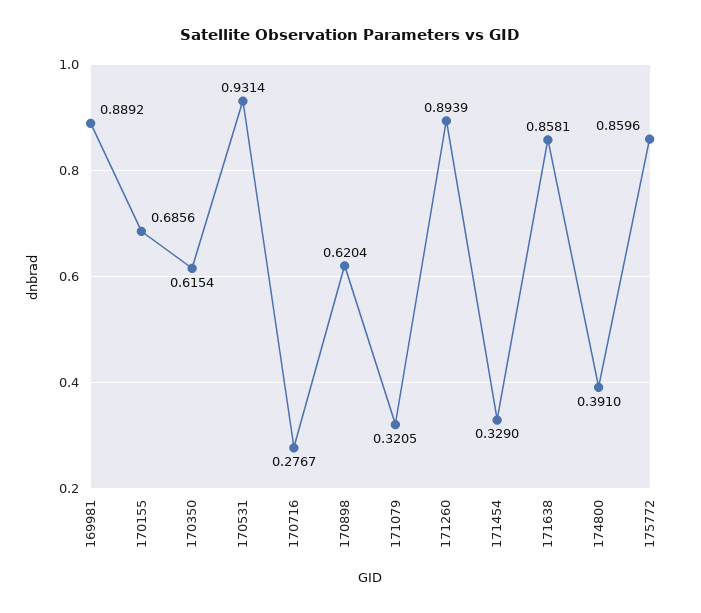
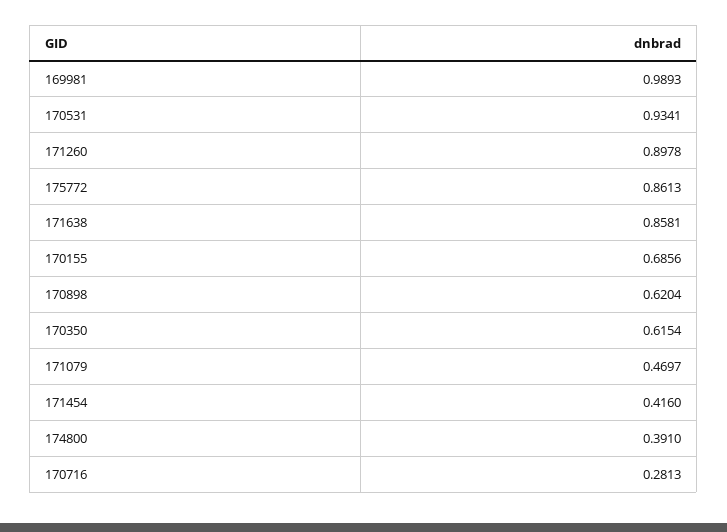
  {
-   "169981": 0.8892,
+   "169981": 0.9893,
    "170155": 0.6856,
    "170350": 0.6154,
-   "170531": 0.9314,
+   "170531": 0.9341,
-   "170716": 0.2767,
+   "170716": 0.2813,
    "170898": 0.6204,
-   "171079": 0.3205,
+   "171079": 0.4697,
-   "171260": 0.8939,
+   "171260": 0.8978,
-   "171454": 0.329,
+   "171454": 0.416,
    "171638": 0.8581,
    "174800": 0.391,
-   "175772": 0.8596
+   "175772": 0.8613
  }

